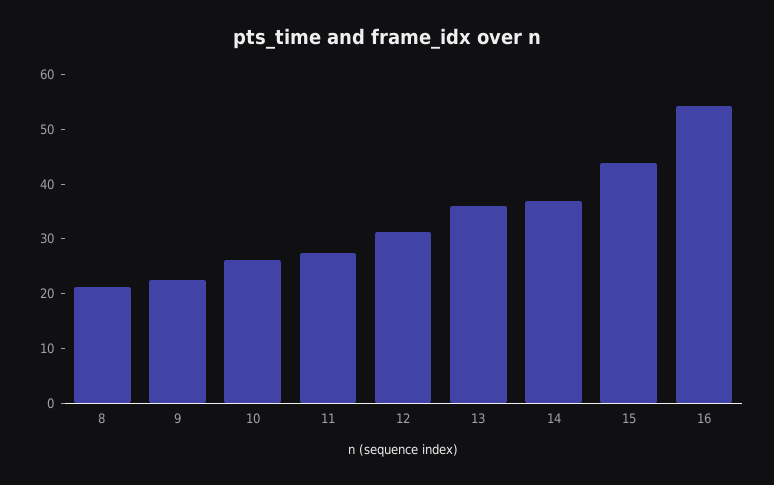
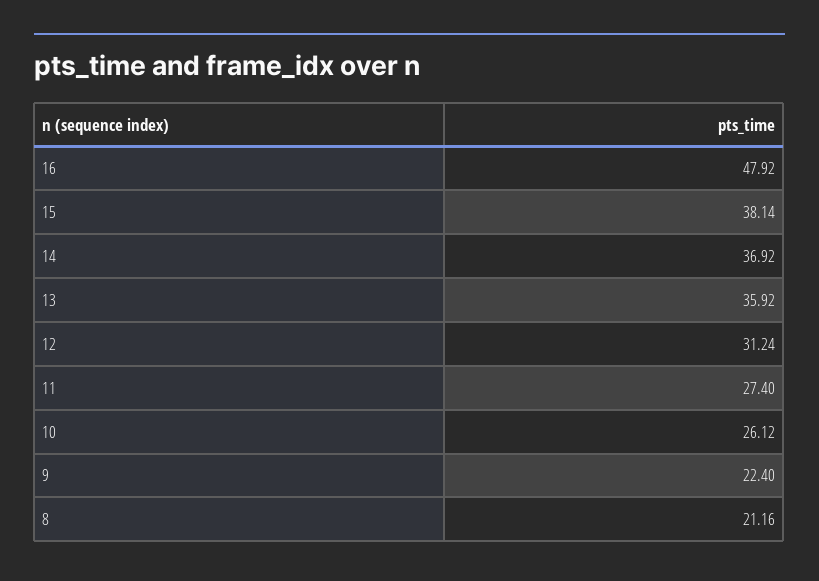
  {
    "8": 21.16,
    "9": 22.4,
    "10": 26.12,
    "11": 27.4,
    "12": 31.24,
    "13": 35.92,
    "14": 36.92,
-   "15": 44,
+   "15": 38.14,
-   "16": 54
+   "16": 47.92
  }

